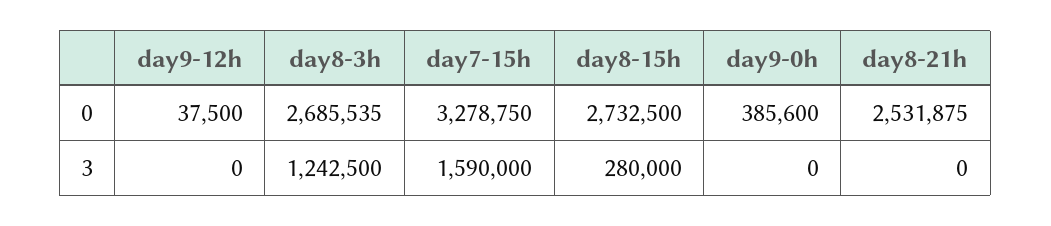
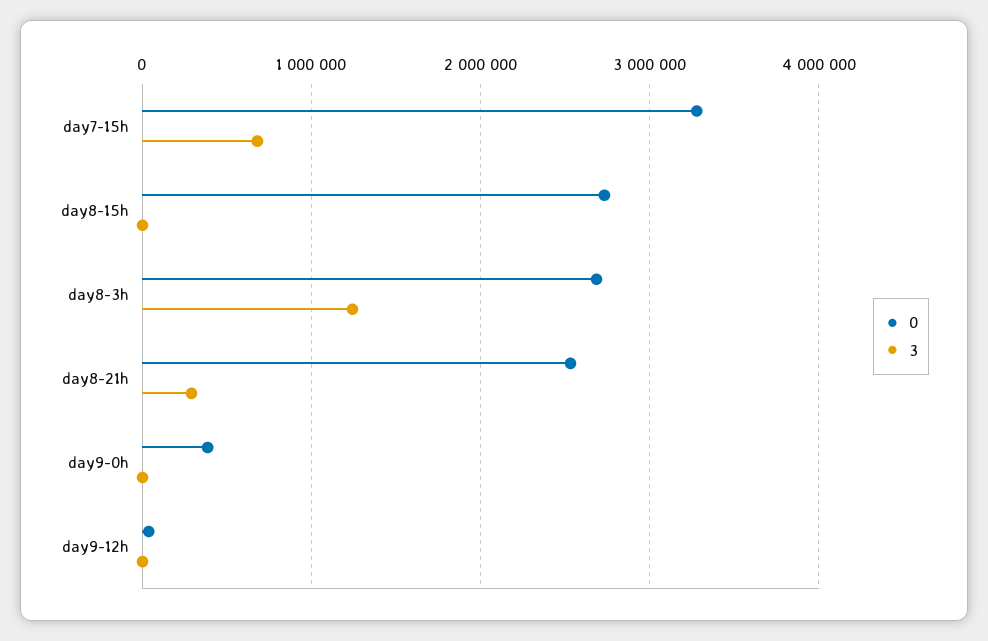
  {
    "0": {
      "day9-12h": 37500,
      "day8-3h": 2685535,
      "day7-15h": 3278750,
      "day8-15h": 2732500,
      "day9-0h": 385600,
      "day8-21h": 2531875
    },
    "3": {
      "day9-12h": 0,
      "day8-3h": 1242500,
-     "day7-15h": 1590000,
+     "day7-15h": 700000,
-     "day8-15h": 280000,
+     "day8-15h": 0,
      "day9-0h": 0,
-     "day8-21h": 0
+     "day8-21h": 300000
    }
  }

